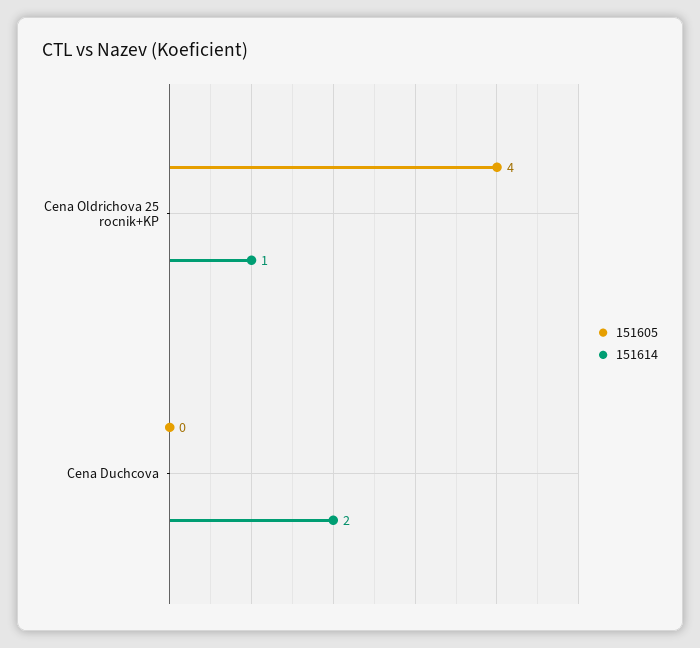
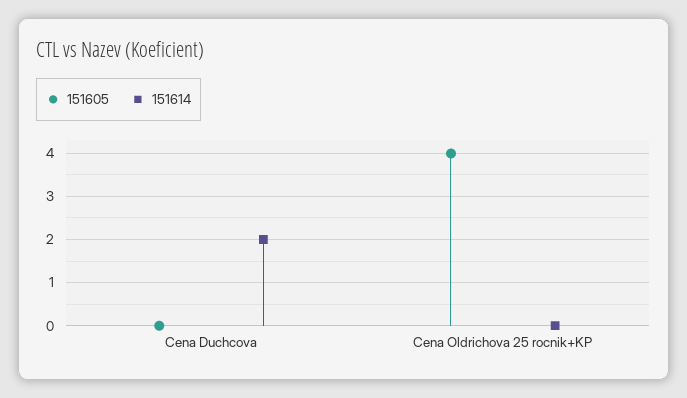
  {
    "151605": {
      "Cena Oldrichova 25 rocnik+KP": 4,
      "Cena Duchcova": 0
    },
    "151614": {
-     "Cena Oldrichova 25 rocnik+KP": 1,
+     "Cena Oldrichova 25 rocnik+KP": 0,
      "Cena Duchcova": 2
    }
  }

